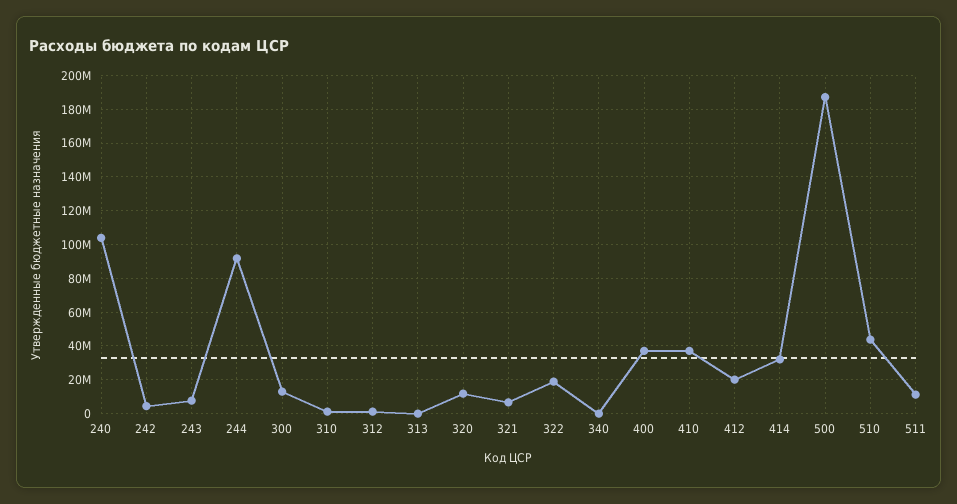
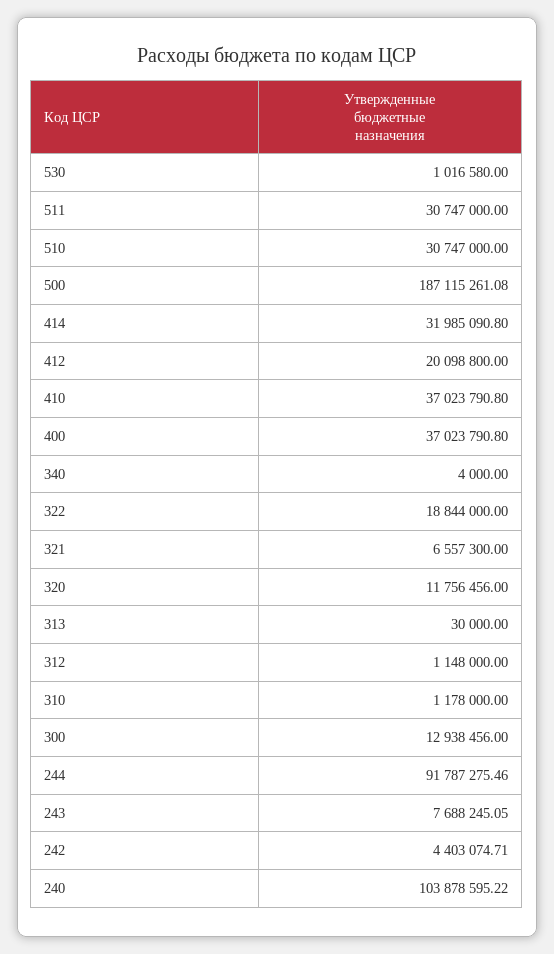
  {
    "240": 103878595.22,
    "242": 4403074.71,
    "243": 7688245.05,
    "244": 91787275.46,
    "300": 12938456,
    "310": 1178000,
    "312": 1148000,
    "313": 30000,
    "320": 11756456,
    "321": 6557300,
    "322": 18844000,
    "340": 4000,
    "400": 37023790.8,
    "410": 37023790.8,
    "412": 20098800,
    "414": 31985090.8,
    "500": 187115261.08,
-   "510": 45000000,
+   "510": 30747000,
-   "511": 10000000
+   "511": 30747000,
+   "530": 1016580
  }

